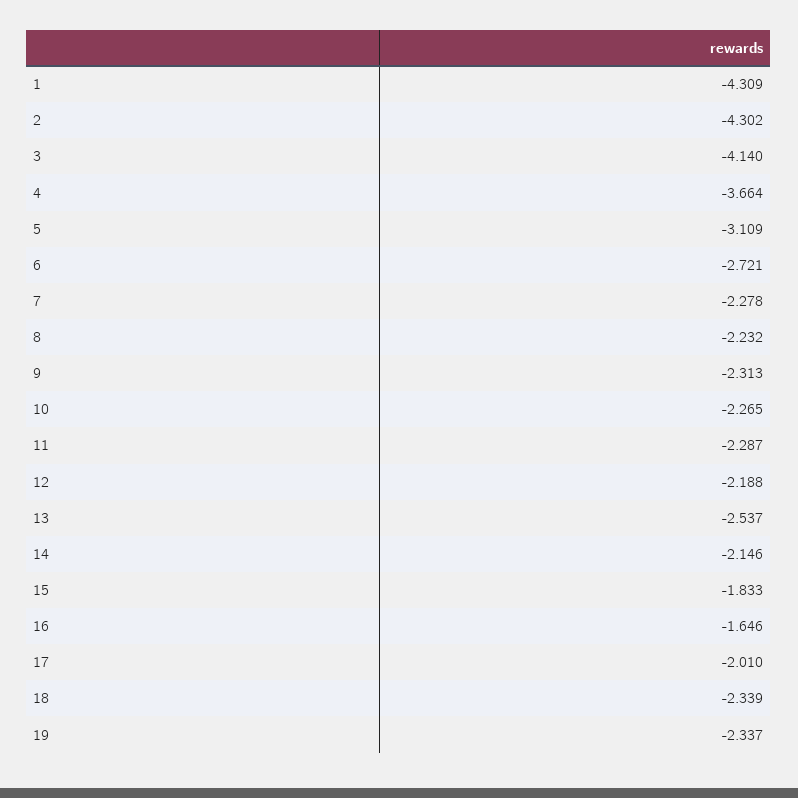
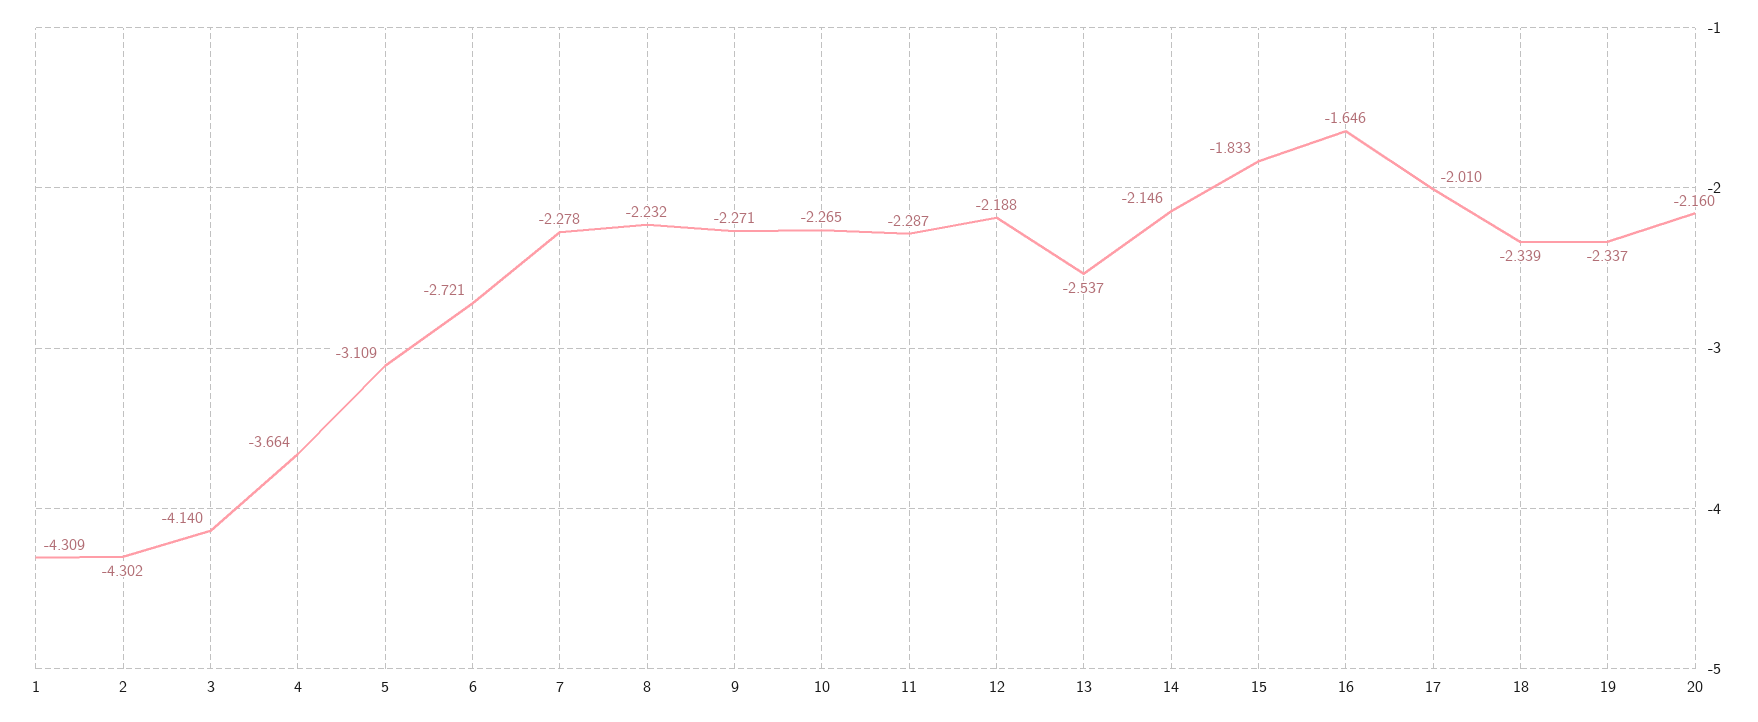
  {
    "1": -4.309,
    "2": -4.302,
    "3": -4.14,
    "4": -3.664,
    "5": -3.109,
    "6": -2.721,
    "7": -2.278,
    "8": -2.232,
-   "9": -2.313,
+   "9": -2.271,
    "10": -2.265,
    "11": -2.287,
    "12": -2.188,
    "13": -2.537,
    "14": -2.146,
    "15": -1.833,
    "16": -1.646,
    "17": -2.01,
    "18": -2.339,
-   "19": -2.337
+   "19": -2.337,
+   "20": -2.16
  }

